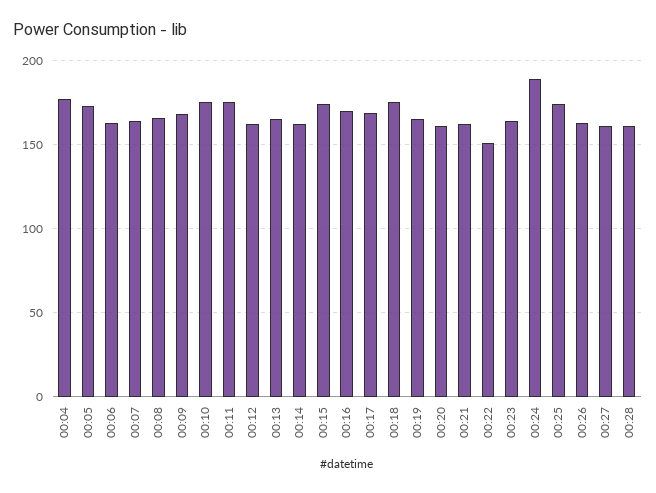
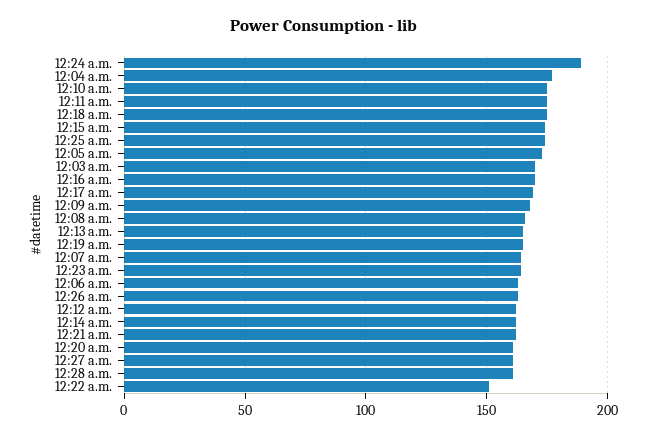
  {
    "00:04": 175,
    "00:05": 175,
    "00:06": 165,
    "00:07": 165,
    "00:08": 165,
    "00:09": 170,
    "00:10": 175,
    "00:11": 175,
    "00:12": 160,
    "00:13": 165,
    "00:14": 160,
    "00:15": 175,
    "00:16": 170,
    "00:17": 170,
    "00:18": 175,
    "00:19": 165,
    "00:20": 160,
    "00:21": 160,
    "00:22": 150,
    "00:23": 165,
    "00:24": 190,
    "00:25": 175,
    "00:26": 165,
    "00:27": 160,
-   "00:28": 160
+   "00:28": 160,
+   "12:03 a.m.": 170
  }

